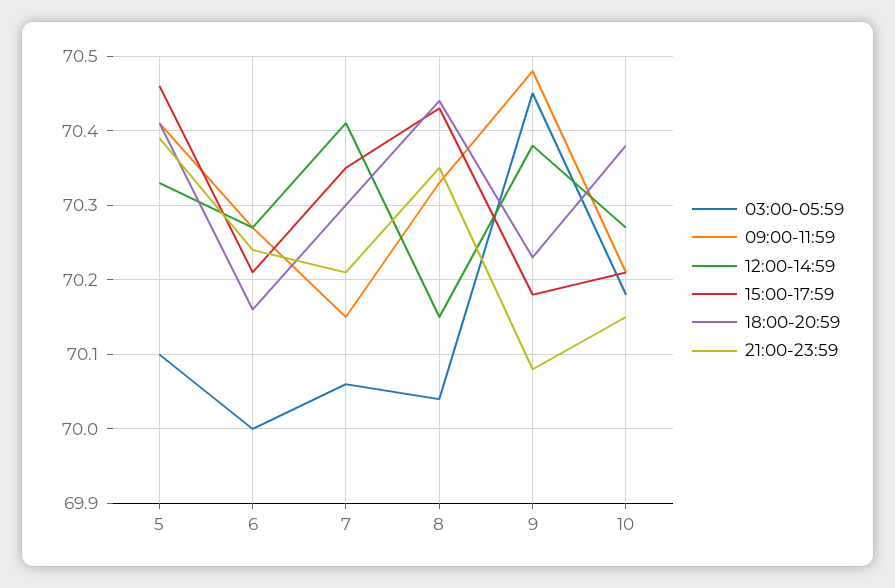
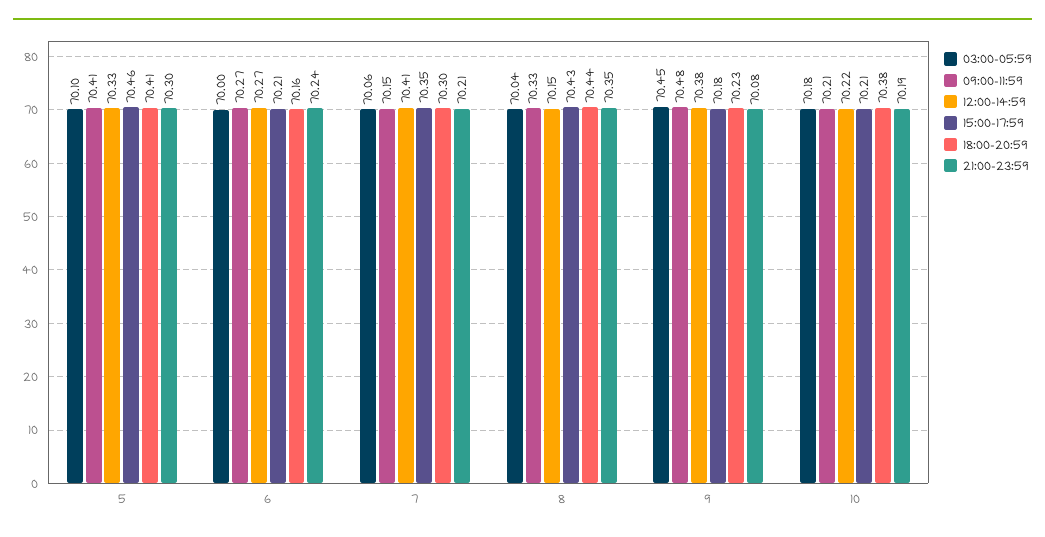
  {
    "03:00-05:59": {
      "5": 70.1,
      "6": 70,
      "7": 70.06,
      "8": 70.04,
      "9": 70.45,
      "10": 70.18
    },
    "09:00-11:59": {
      "5": 70.41,
      "6": 70.27,
      "7": 70.15,
      "8": 70.33,
      "9": 70.48,
      "10": 70.21
    },
    "12:00-14:59": {
      "5": 70.33,
      "6": 70.27,
      "7": 70.41,
      "8": 70.15,
      "9": 70.38,
-     "10": 70.27
+     "10": 70.22
    },
    "15:00-17:59": {
      "5": 70.46,
      "6": 70.21,
      "7": 70.35,
      "8": 70.43,
      "9": 70.18,
      "10": 70.21
    },
    "18:00-20:59": {
      "5": 70.41,
      "6": 70.16,
      "7": 70.3,
      "8": 70.44,
      "9": 70.23,
      "10": 70.38
    },
    "21:00-23:59": {
-     "5": 70.39,
+     "5": 70.3,
      "6": 70.24,
      "7": 70.21,
      "8": 70.35,
      "9": 70.08,
-     "10": 70.15
+     "10": 70.19
    }
  }

